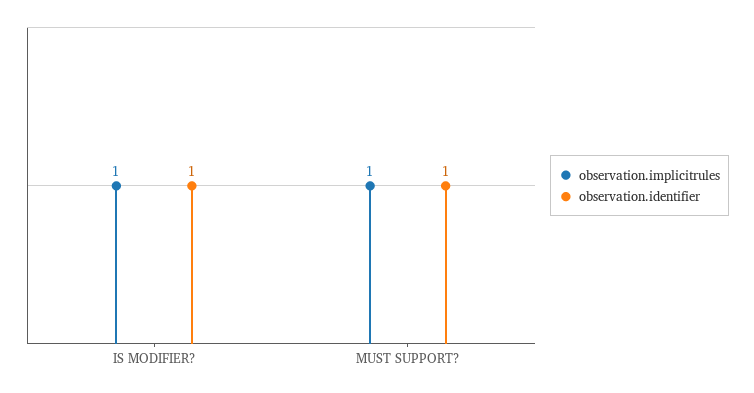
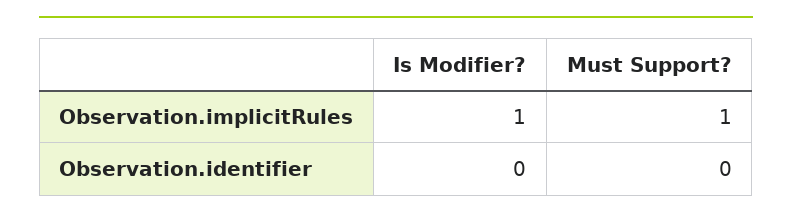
  {
    "observation.implicitrules": {
      "IS MODIFIER?": 1,
      "MUST SUPPORT?": 1
    },
    "observation.identifier": {
-     "IS MODIFIER?": 1,
+     "IS MODIFIER?": 0,
-     "MUST SUPPORT?": 1
+     "MUST SUPPORT?": 0
    }
  }

